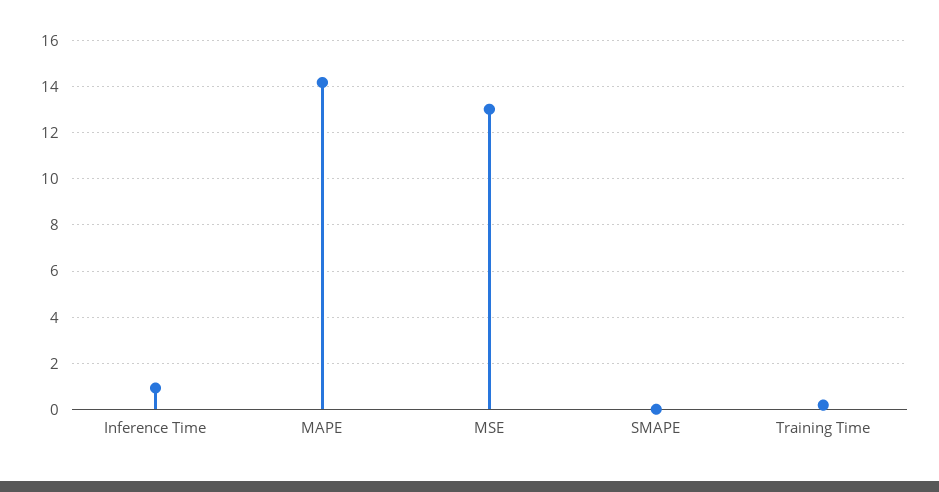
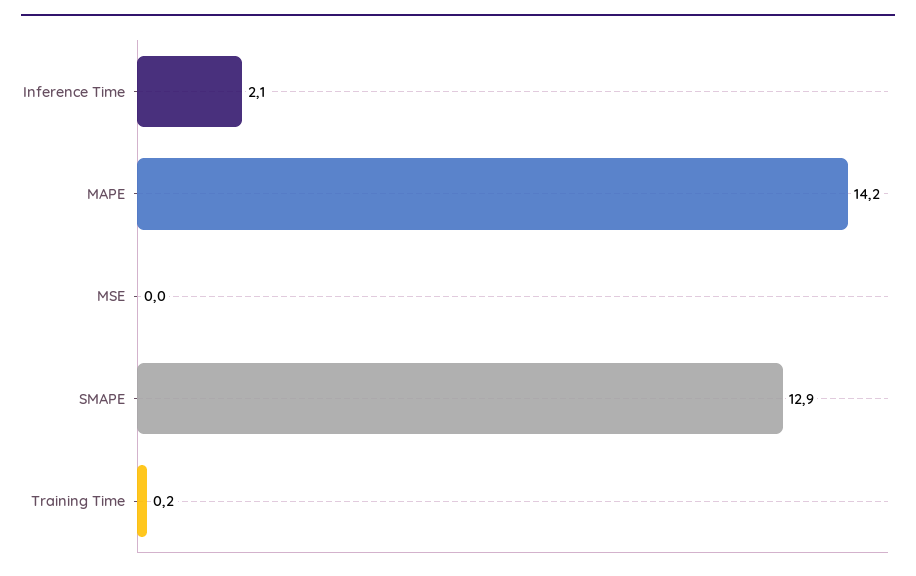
  {
-   "Inference Time": 1,
+   "Inference Time": 2.1,
    "MAPE": 14.2,
-   "MSE": 13,
+   "MSE": 0,
-   "SMAPE": 0,
+   "SMAPE": 12.9,
    "Training Time": 0.2
  }

